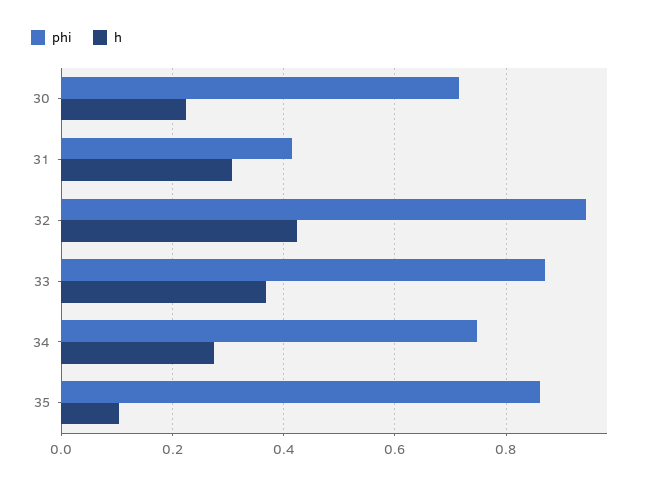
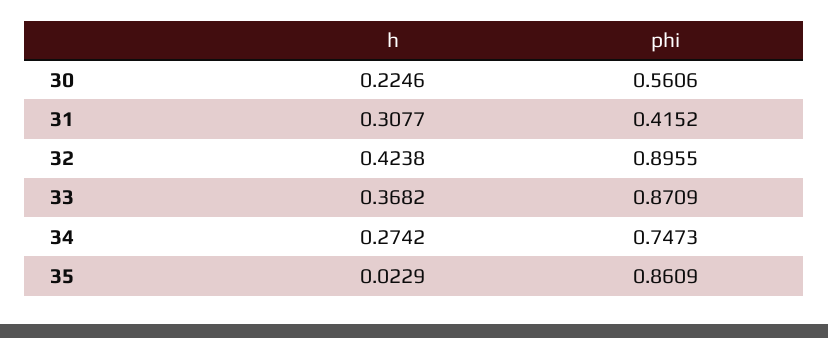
  {
    "phi": {
-     "30": 0.72,
+     "30": 0.5606,
      "31": 0.4152,
-     "32": 0.94,
+     "32": 0.8955,
      "33": 0.8709,
      "34": 0.7473,
      "35": 0.8609
    },
    "h": {
      "30": 0.2246,
      "31": 0.3077,
      "32": 0.4238,
      "33": 0.3682,
      "34": 0.2742,
-     "35": 0.1
+     "35": 0.0229
    }
  }

